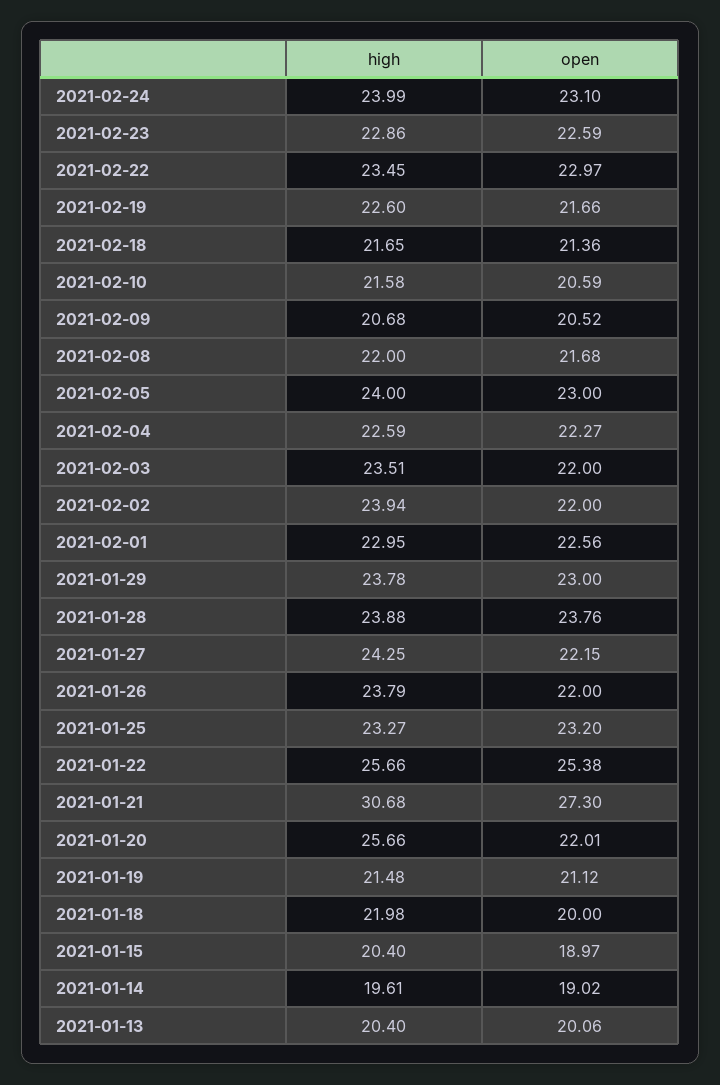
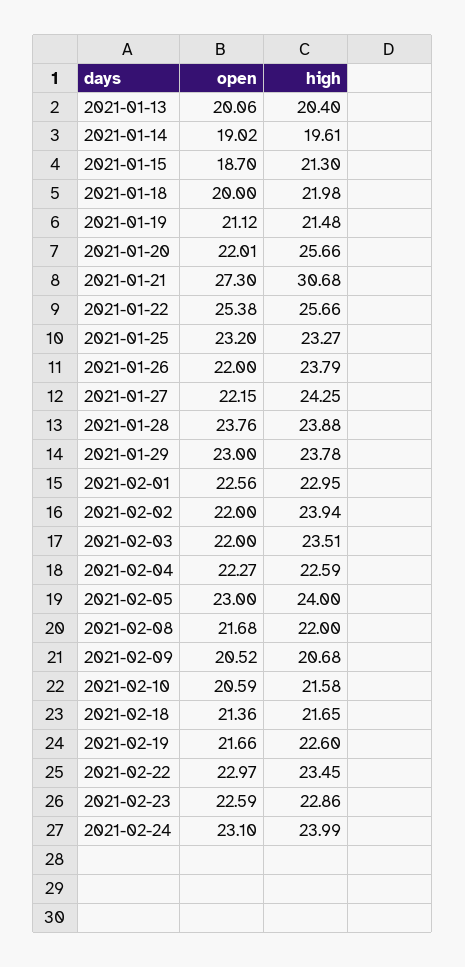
  {
    "high": {
      "2021-02-24": 23.99,
      "2021-02-23": 22.86,
      "2021-02-22": 23.45,
      "2021-02-19": 22.6,
      "2021-02-18": 21.65,
      "2021-02-10": 21.58,
      "2021-02-09": 20.68,
      "2021-02-08": 22,
      "2021-02-05": 24,
      "2021-02-04": 22.59,
      "2021-02-03": 23.51,
      "2021-02-02": 23.94,
      "2021-02-01": 22.95,
      "2021-01-29": 23.78,
      "2021-01-28": 23.88,
      "2021-01-27": 24.25,
      "2021-01-26": 23.79,
      "2021-01-25": 23.27,
      "2021-01-22": 25.66,
      "2021-01-21": 30.68,
      "2021-01-20": 25.66,
      "2021-01-19": 21.48,
      "2021-01-18": 21.98,
-     "2021-01-15": 20.4,
+     "2021-01-15": 21.3,
      "2021-01-14": 19.61,
      "2021-01-13": 20.4
    },
    "open": {
      "2021-02-24": 23.1,
      "2021-02-23": 22.59,
      "2021-02-22": 22.97,
      "2021-02-19": 21.66,
      "2021-02-18": 21.36,
      "2021-02-10": 20.59,
      "2021-02-09": 20.52,
      "2021-02-08": 21.68,
      "2021-02-05": 23,
      "2021-02-04": 22.27,
      "2021-02-03": 22,
      "2021-02-02": 22,
      "2021-02-01": 22.56,
      "2021-01-29": 23,
      "2021-01-28": 23.76,
      "2021-01-27": 22.15,
      "2021-01-26": 22,
      "2021-01-25": 23.2,
      "2021-01-22": 25.38,
      "2021-01-21": 27.3,
      "2021-01-20": 22.01,
      "2021-01-19": 21.12,
      "2021-01-18": 20,
-     "2021-01-15": 18.97,
+     "2021-01-15": 18.7,
      "2021-01-14": 19.02,
      "2021-01-13": 20.06
    }
  }

